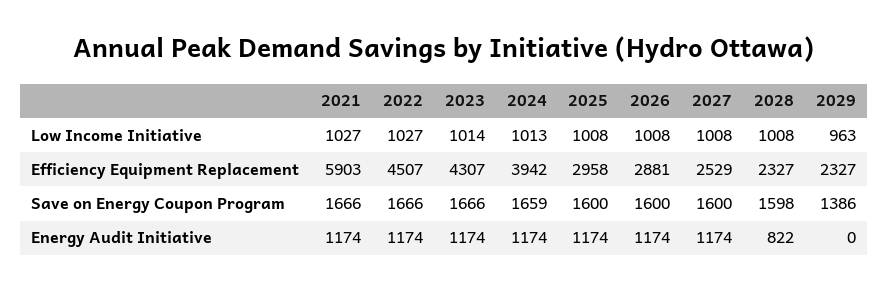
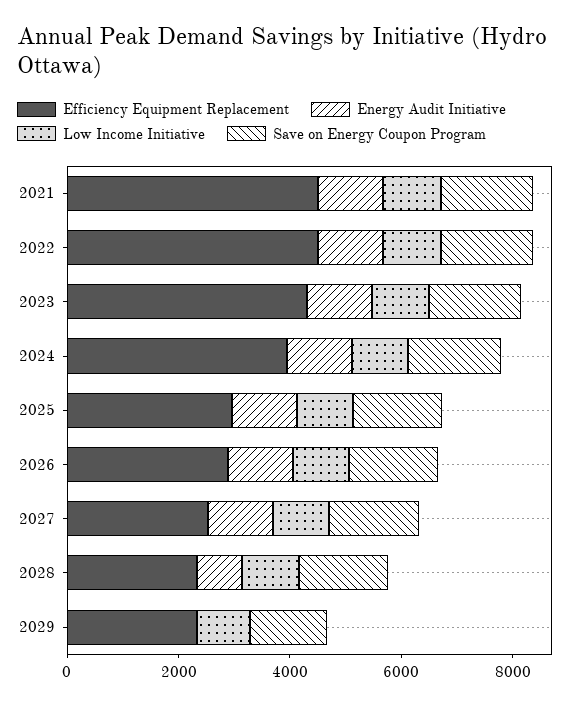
  {
    "Low Income Initiative": {
      "2021": 1027,
      "2022": 1027,
      "2023": 1014,
      "2024": 1013,
      "2025": 1008,
      "2026": 1008,
      "2027": 1008,
      "2028": 1008,
      "2029": 963
    },
    "Efficiency Equipment Replacement": {
-     "2021": 5903,
+     "2021": 4500,
      "2022": 4507,
      "2023": 4307,
      "2024": 3942,
      "2025": 2958,
      "2026": 2881,
      "2027": 2529,
      "2028": 2327,
      "2029": 2327
    },
    "Save on Energy Coupon Program": {
      "2021": 1666,
      "2022": 1666,
      "2023": 1666,
      "2024": 1659,
      "2025": 1600,
      "2026": 1600,
      "2027": 1600,
      "2028": 1598,
      "2029": 1386
    },
    "Energy Audit Initiative": {
      "2021": 1174,
      "2022": 1174,
      "2023": 1174,
      "2024": 1174,
      "2025": 1174,
      "2026": 1174,
      "2027": 1174,
      "2028": 822,
      "2029": 0
    }
  }

